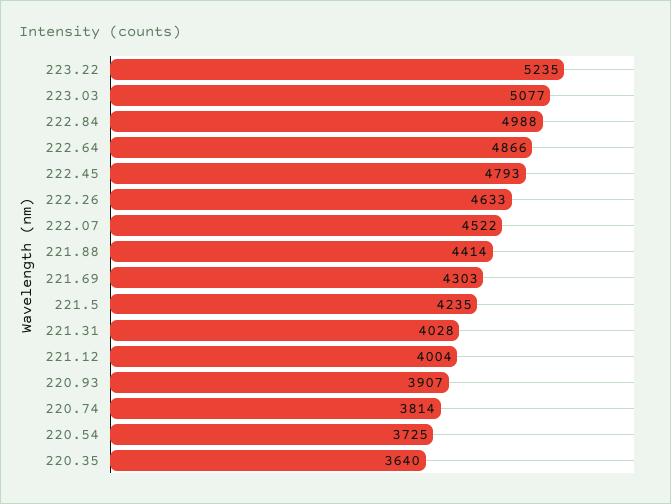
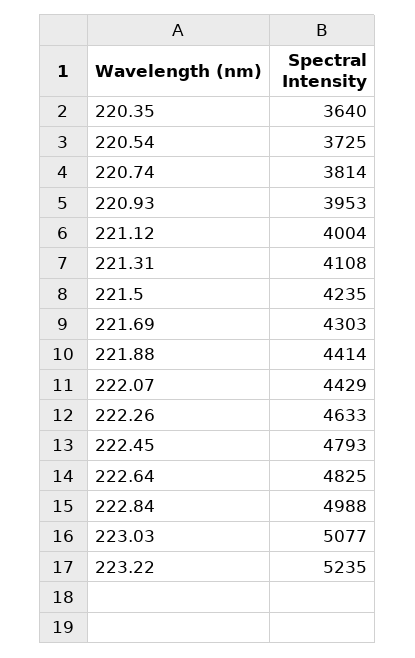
  {
    "223.22": 5235,
    "223.03": 5077,
    "222.84": 4988,
-   "222.64": 4866,
+   "222.64": 4825,
    "222.45": 4793,
    "222.26": 4633,
-   "222.07": 4522,
+   "222.07": 4429,
    "221.88": 4414,
    "221.69": 4303,
    "221.5": 4235,
-   "221.31": 4028,
+   "221.31": 4108,
    "221.12": 4004,
-   "220.93": 3907,
+   "220.93": 3953,
    "220.74": 3814,
    "220.54": 3725,
    "220.35": 3640
  }

